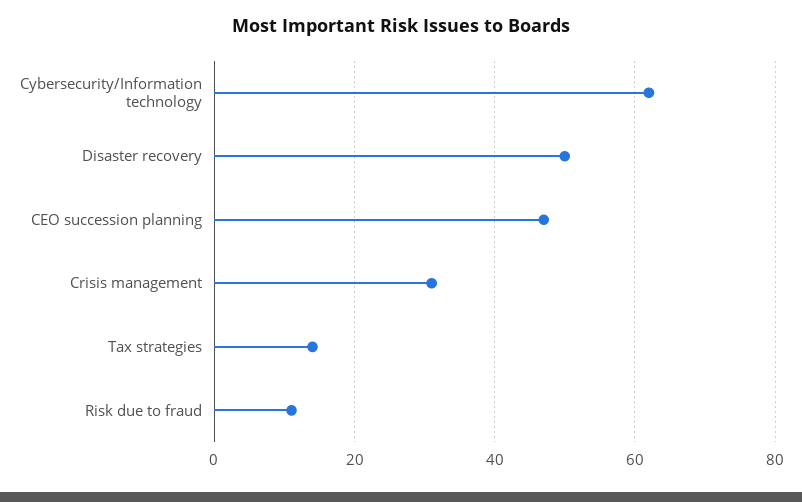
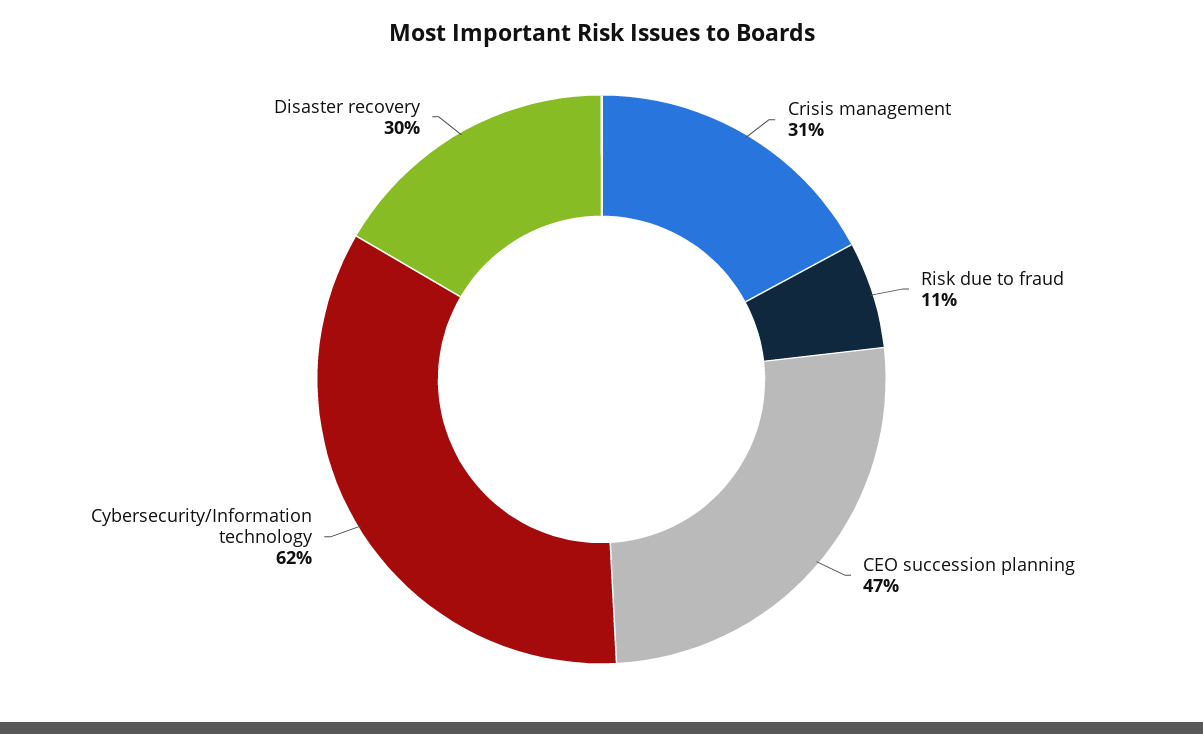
  {
    "Cybersecurity/Information technology": 62,
-   "Disaster recovery": 50,
+   "Disaster recovery": 30,
    "CEO succession planning": 47,
    "Crisis management": 31,
-   "Tax strategies": 15,
    "Risk due to fraud": 11
  }

